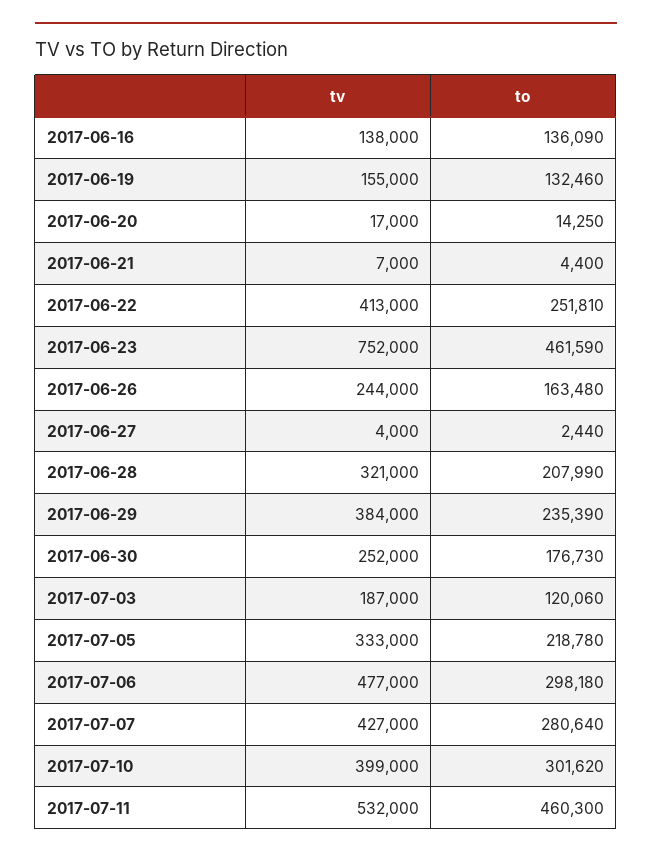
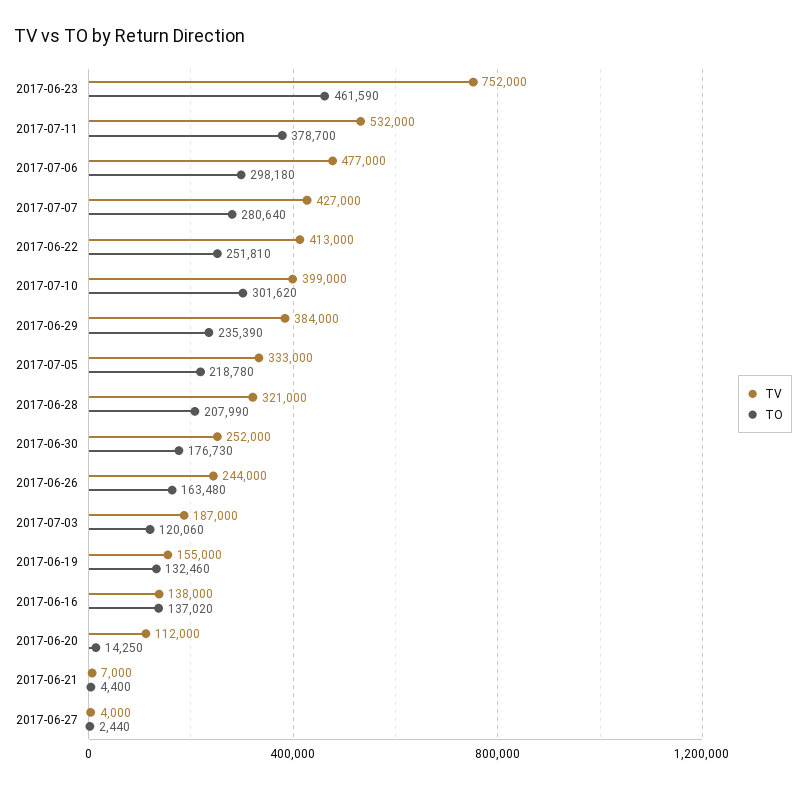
  {
    "tv": {
      "2017-06-16": 138000,
      "2017-06-19": 155000,
-     "2017-06-20": 17000,
+     "2017-06-20": 112000,
      "2017-06-21": 7000,
      "2017-06-22": 413000,
      "2017-06-23": 752000,
      "2017-06-26": 244000,
      "2017-06-27": 4000,
      "2017-06-28": 321000,
      "2017-06-29": 384000,
      "2017-06-30": 252000,
      "2017-07-03": 187000,
      "2017-07-05": 333000,
      "2017-07-06": 477000,
      "2017-07-07": 427000,
      "2017-07-10": 399000,
      "2017-07-11": 532000
    },
    "to": {
-     "2017-06-16": 136090,
+     "2017-06-16": 137020,
      "2017-06-19": 132460,
      "2017-06-20": 14250,
      "2017-06-21": 4400,
      "2017-06-22": 251810,
      "2017-06-23": 461590,
      "2017-06-26": 163480,
      "2017-06-27": 2440,
      "2017-06-28": 207990,
      "2017-06-29": 235390,
      "2017-06-30": 176730,
      "2017-07-03": 120060,
      "2017-07-05": 218780,
      "2017-07-06": 298180,
      "2017-07-07": 280640,
      "2017-07-10": 301620,
-     "2017-07-11": 460300
+     "2017-07-11": 378700
    }
  }

